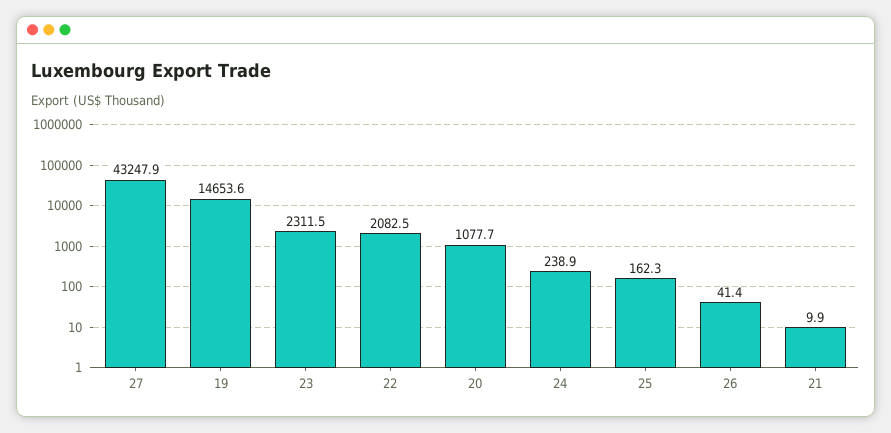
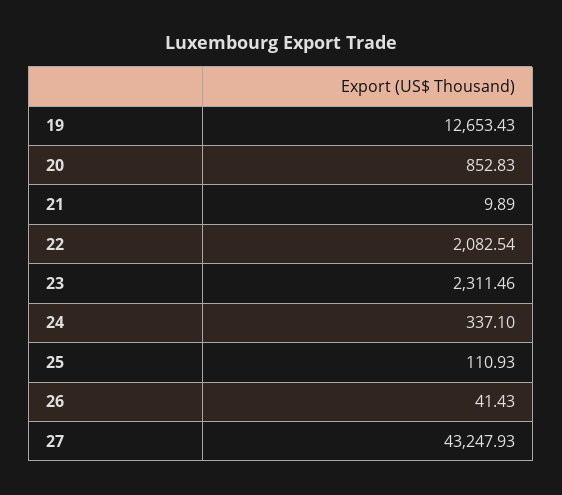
  {
    "27": 43247.93,
-   "19": 14653.6,
+   "19": 12653.43,
    "23": 2311.46,
    "22": 2082.54,
-   "20": 1077.7,
+   "20": 852.83,
-   "24": 238.9,
+   "24": 337.1,
-   "25": 162.3,
+   "25": 110.93,
    "26": 41.43,
    "21": 9.89
  }

